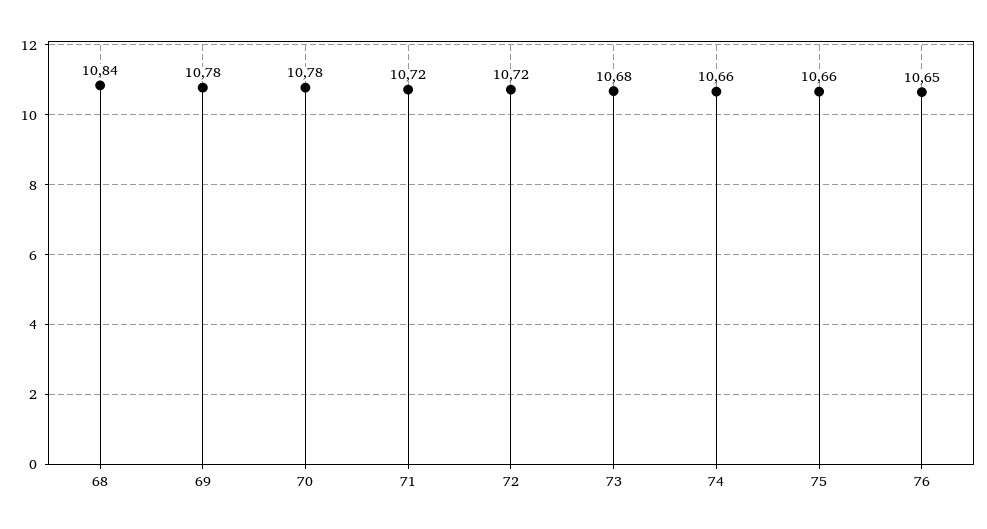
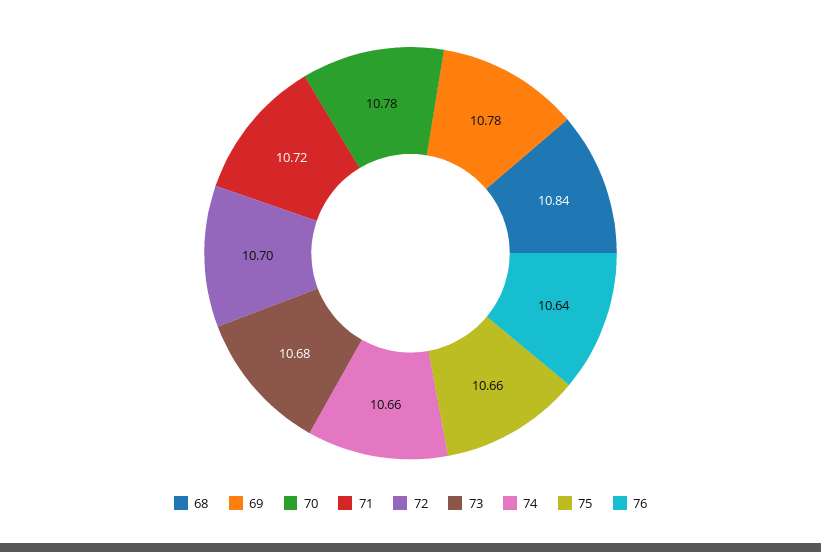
  {
    "68": 10.84,
    "69": 10.78,
    "70": 10.78,
    "71": 10.72,
-   "72": 10.72,
+   "72": 10.7,
    "73": 10.68,
    "74": 10.66,
    "75": 10.66,
-   "76": 10.65
+   "76": 10.64
  }

